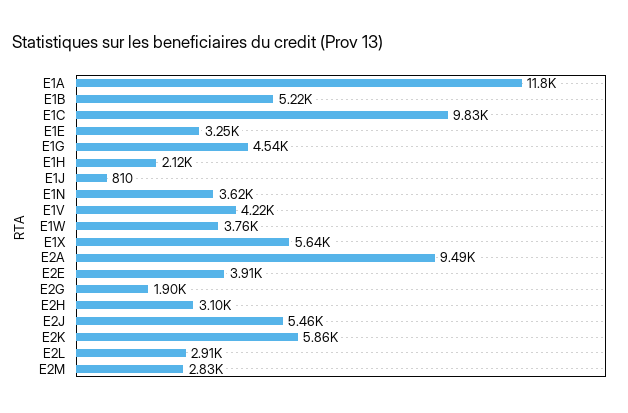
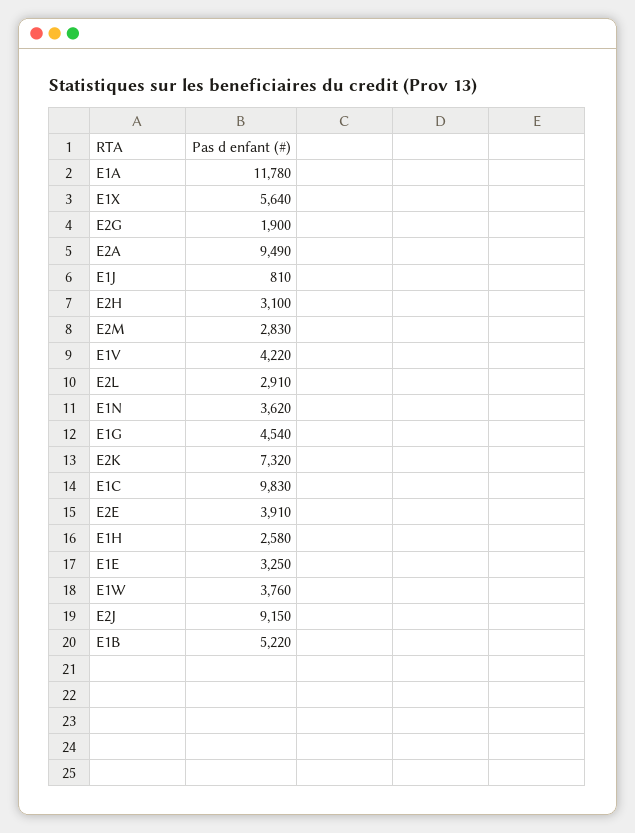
  {
    "E1A": 11780,
    "E1B": 5220,
    "E1C": 9830,
    "E1E": 3250,
    "E1G": 4540,
-   "E1H": 2120,
+   "E1H": 2580,
    "E1J": 810,
    "E1N": 3620,
    "E1V": 4220,
    "E1W": 3760,
    "E1X": 5640,
    "E2A": 9490,
    "E2E": 3910,
    "E2G": 1900,
    "E2H": 3100,
-   "E2J": 5460,
+   "E2J": 9150,
-   "E2K": 5860,
+   "E2K": 7320,
    "E2L": 2910,
    "E2M": 2830
  }

